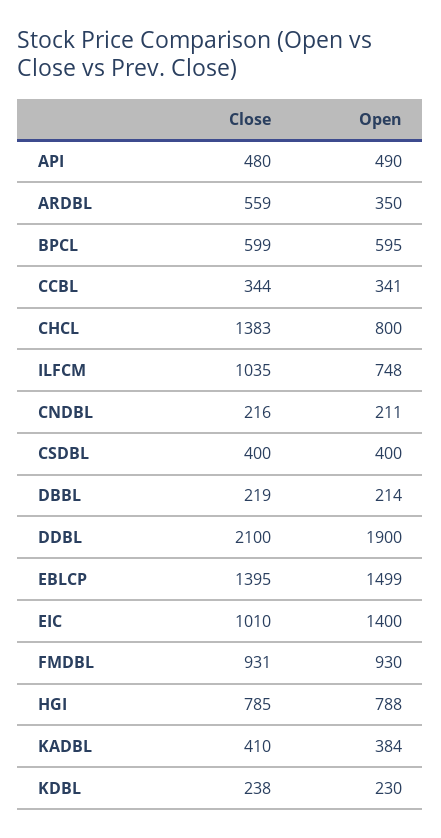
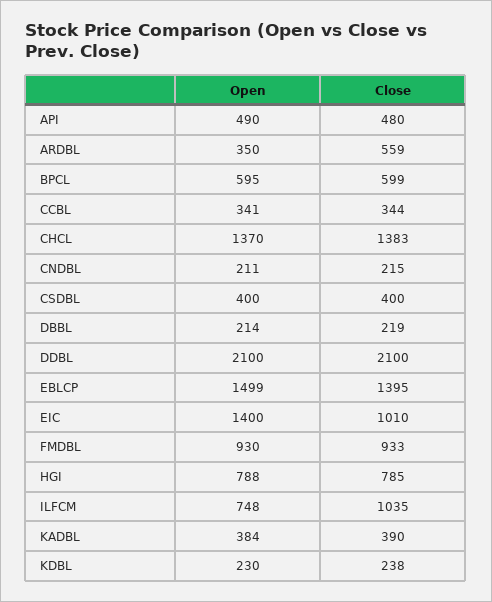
  {
    "Close": {
      "API": 480,
      "ARDBL": 559,
      "BPCL": 599,
      "CCBL": 344,
      "CHCL": 1383,
      "ILFCM": 1035,
-     "CNDBL": 216,
+     "CNDBL": 215,
      "CSDBL": 400,
      "DBBL": 219,
      "DDBL": 2100,
      "EBLCP": 1395,
      "EIC": 1010,
-     "FMDBL": 931,
+     "FMDBL": 933,
      "HGI": 785,
-     "KADBL": 410,
+     "KADBL": 390,
      "KDBL": 238
    },
    "Open": {
      "API": 490,
      "ARDBL": 350,
      "BPCL": 595,
      "CCBL": 341,
-     "CHCL": 800,
+     "CHCL": 1370,
      "ILFCM": 748,
      "CNDBL": 211,
      "CSDBL": 400,
      "DBBL": 214,
-     "DDBL": 1900,
+     "DDBL": 2100,
      "EBLCP": 1499,
      "EIC": 1400,
      "FMDBL": 930,
      "HGI": 788,
      "KADBL": 384,
      "KDBL": 230
    }
  }

